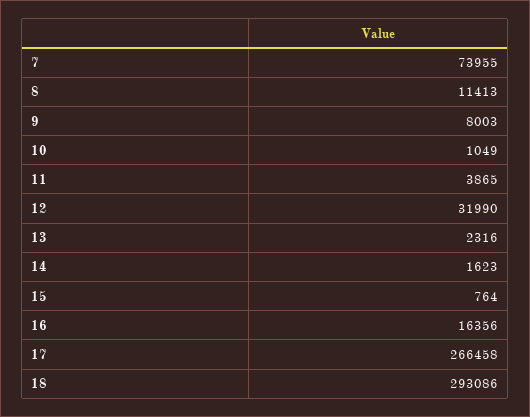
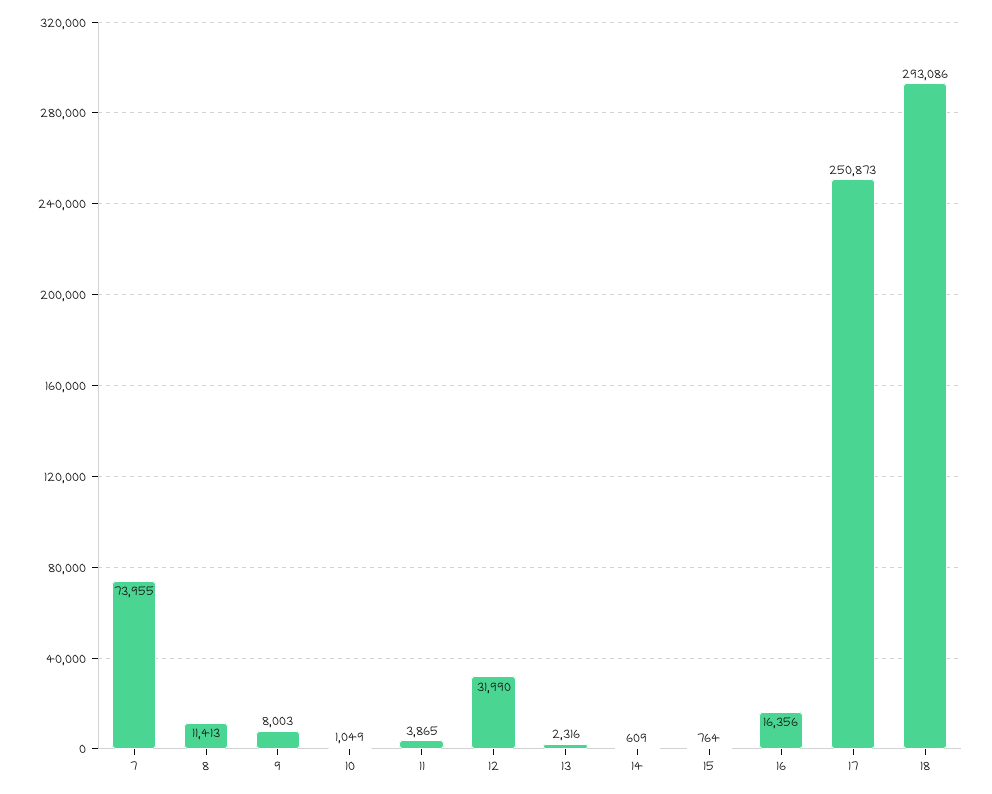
  {
    "7": 73955,
    "8": 11413,
    "9": 8003,
    "10": 1049,
    "11": 3865,
    "12": 31990,
    "13": 2316,
-   "14": 1623,
+   "14": 609,
    "15": 764,
    "16": 16356,
-   "17": 266458,
+   "17": 250873,
    "18": 293086
  }

